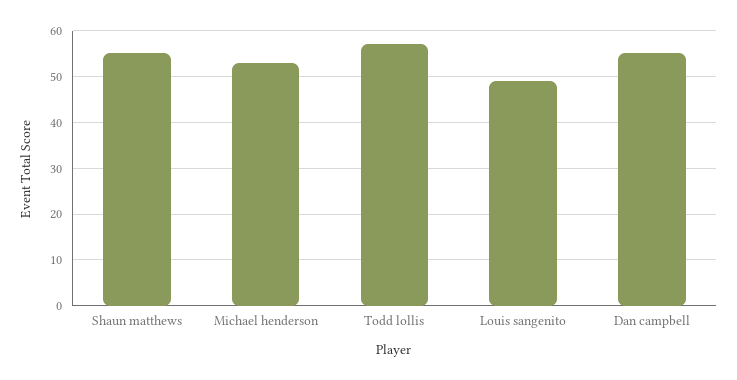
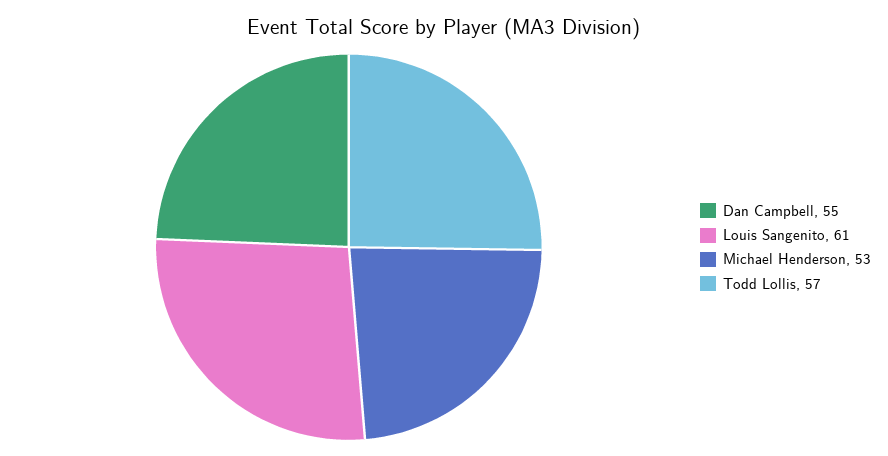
  {
-   "Shaun matthews": 55,
    "Michael henderson": 53,
    "Todd lollis": 57,
-   "Louis sangenito": 50,
+   "Louis sangenito": 61,
    "Dan campbell": 55
  }

